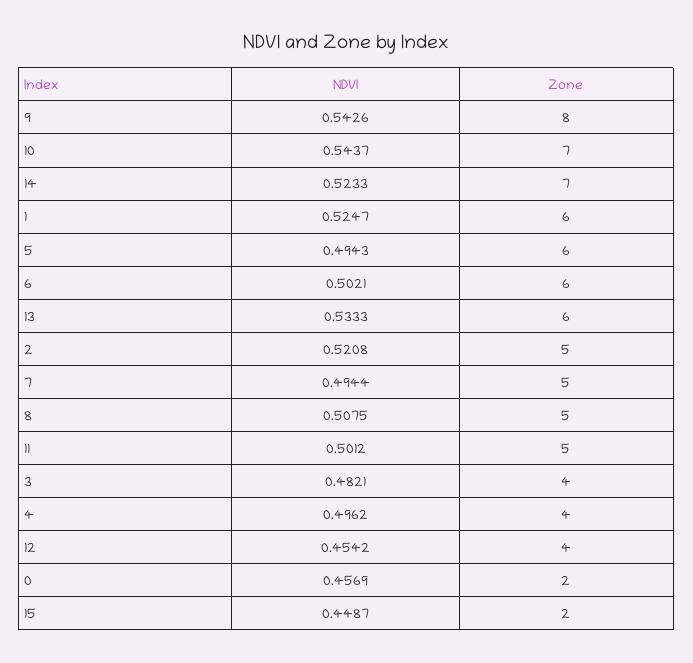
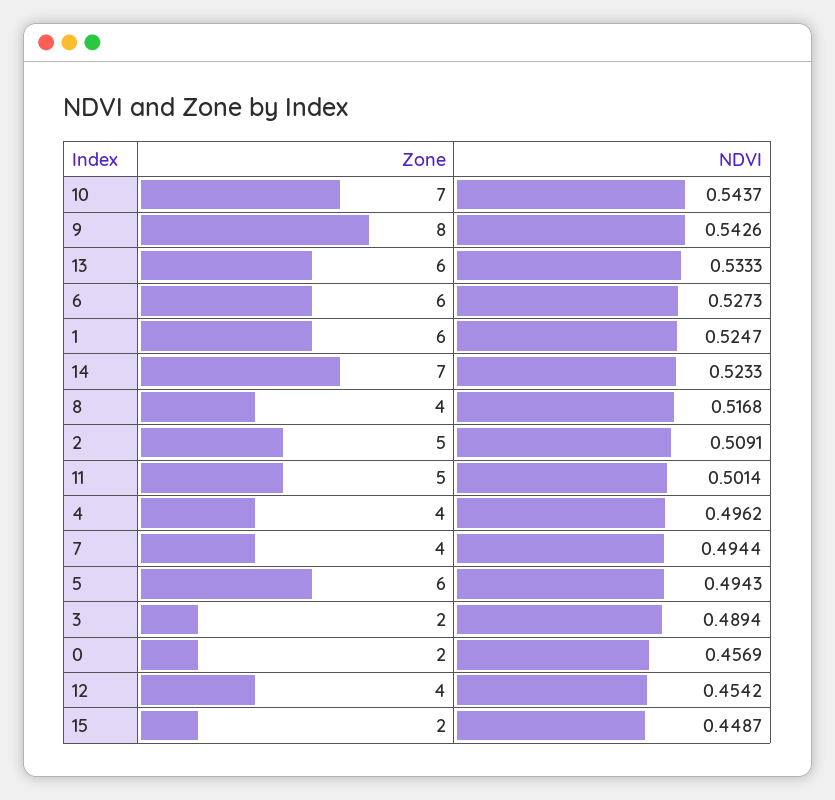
  {
    "NDVI": {
      "9": 0.5426,
      "10": 0.5437,
      "14": 0.5233,
      "1": 0.5247,
      "5": 0.4943,
-     "6": 0.5021,
+     "6": 0.5273,
      "13": 0.5333,
-     "2": 0.5208,
+     "2": 0.5091,
      "7": 0.4944,
-     "8": 0.5075,
+     "8": 0.5168,
-     "11": 0.5012,
+     "11": 0.5014,
-     "3": 0.4821,
+     "3": 0.4894,
      "4": 0.4962,
      "12": 0.4542,
      "0": 0.4569,
      "15": 0.4487
    },
    "Zone": {
      "9": 8,
      "10": 7,
      "14": 7,
      "1": 6,
      "5": 6,
      "6": 6,
      "13": 6,
      "2": 5,
-     "7": 5,
+     "7": 4,
-     "8": 5,
+     "8": 4,
      "11": 5,
-     "3": 4,
+     "3": 2,
      "4": 4,
      "12": 4,
      "0": 2,
      "15": 2
    }
  }

